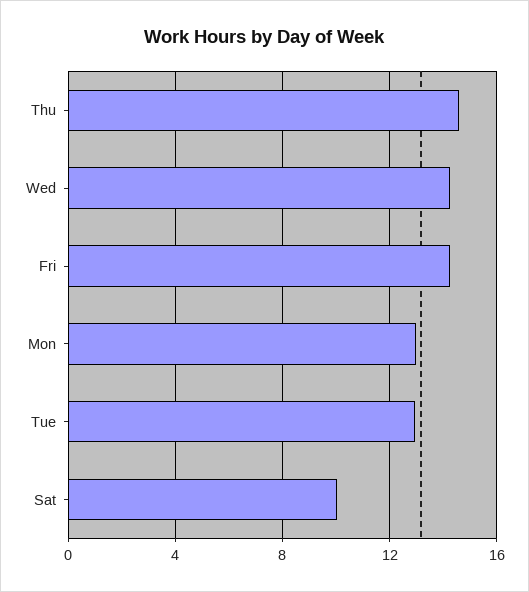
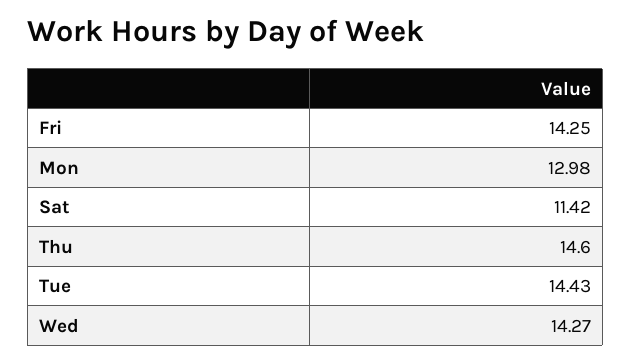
  {
    "Thu": 14.6,
    "Wed": 14.27,
    "Fri": 14.25,
    "Mon": 12.98,
-   "Tue": 13,
+   "Tue": 14.43,
-   "Sat": 10
+   "Sat": 11.42
  }

